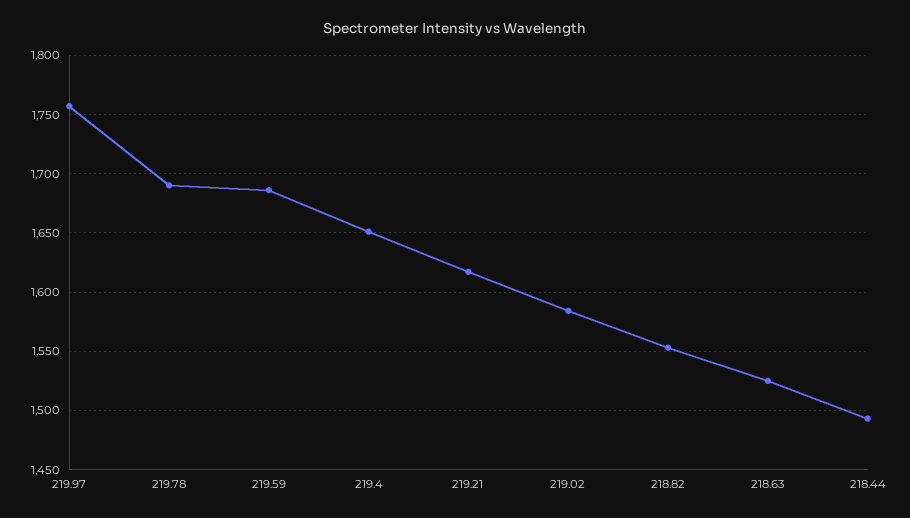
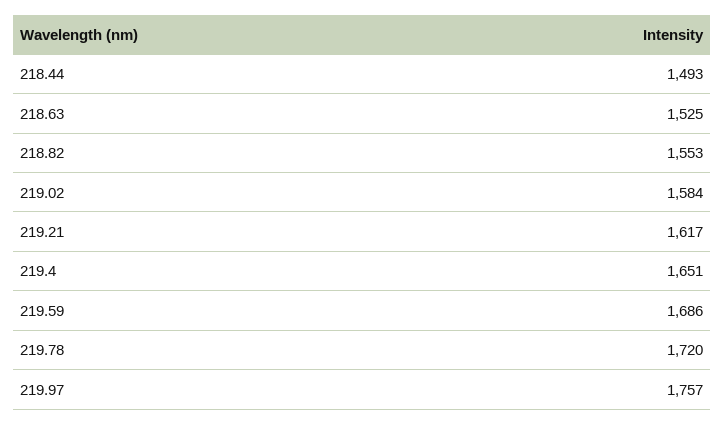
  {
    "219.97": 1757,
-   "219.78": 1690,
+   "219.78": 1720,
    "219.59": 1686,
    "219.4": 1651,
    "219.21": 1617,
    "219.02": 1584,
    "218.82": 1553,
    "218.63": 1525,
    "218.44": 1493
  }

